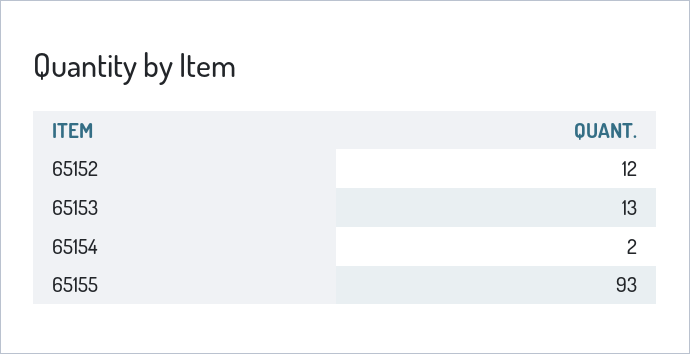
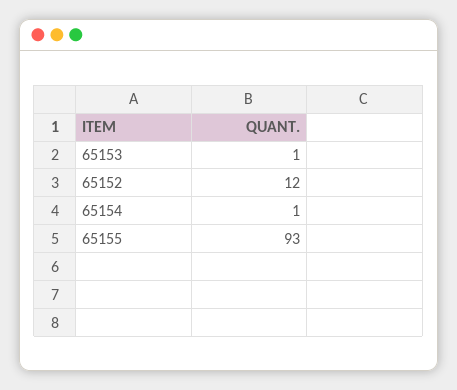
  {
    "65152": 12,
-   "65153": 13,
+   "65153": 1,
-   "65154": 2,
+   "65154": 1,
    "65155": 93
  }

